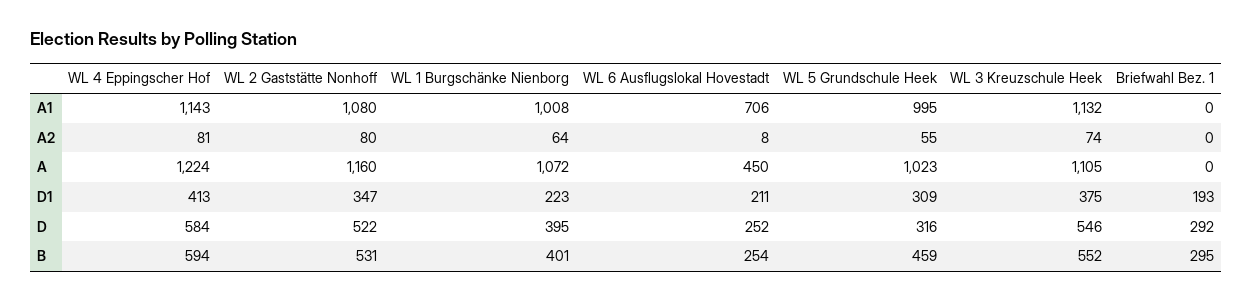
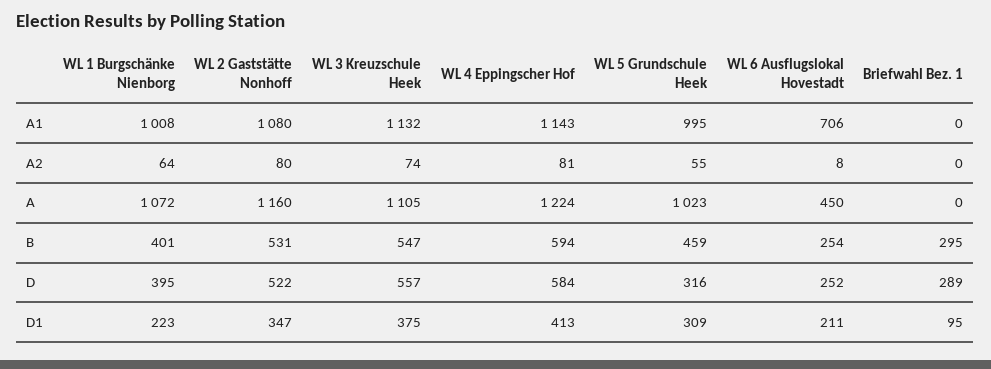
  {
    "WL 4 Eppingscher Hof": {
      "A1": 1143,
      "A2": 81,
      "A": 1224,
      "D1": 413,
      "D": 584,
      "B": 594
    },
    "WL 2 Gaststätte Nonhoff": {
      "A1": 1080,
      "A2": 80,
      "A": 1160,
      "D1": 347,
      "D": 522,
      "B": 531
    },
    "WL 1 Burgschänke Nienborg": {
      "A1": 1008,
      "A2": 64,
      "A": 1072,
      "D1": 223,
      "D": 395,
      "B": 401
    },
    "WL 6 Ausflugslokal Hovestadt": {
      "A1": 706,
      "A2": 8,
      "A": 450,
      "D1": 211,
      "D": 252,
      "B": 254
    },
    "WL 5 Grundschule Heek": {
      "A1": 995,
      "A2": 55,
      "A": 1023,
      "D1": 309,
      "D": 316,
      "B": 459
    },
    "WL 3 Kreuzschule Heek": {
      "A1": 1132,
      "A2": 74,
      "A": 1105,
      "D1": 375,
-     "D": 546,
+     "D": 557,
-     "B": 552
+     "B": 547
    },
    "Briefwahl Bez. 1": {
      "A1": 0,
      "A2": 0,
      "A": 0,
-     "D1": 193,
+     "D1": 95,
-     "D": 292,
+     "D": 289,
      "B": 295
    }
  }

